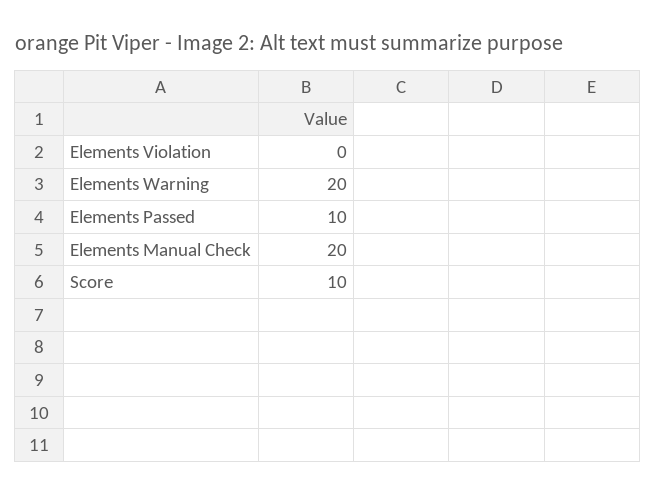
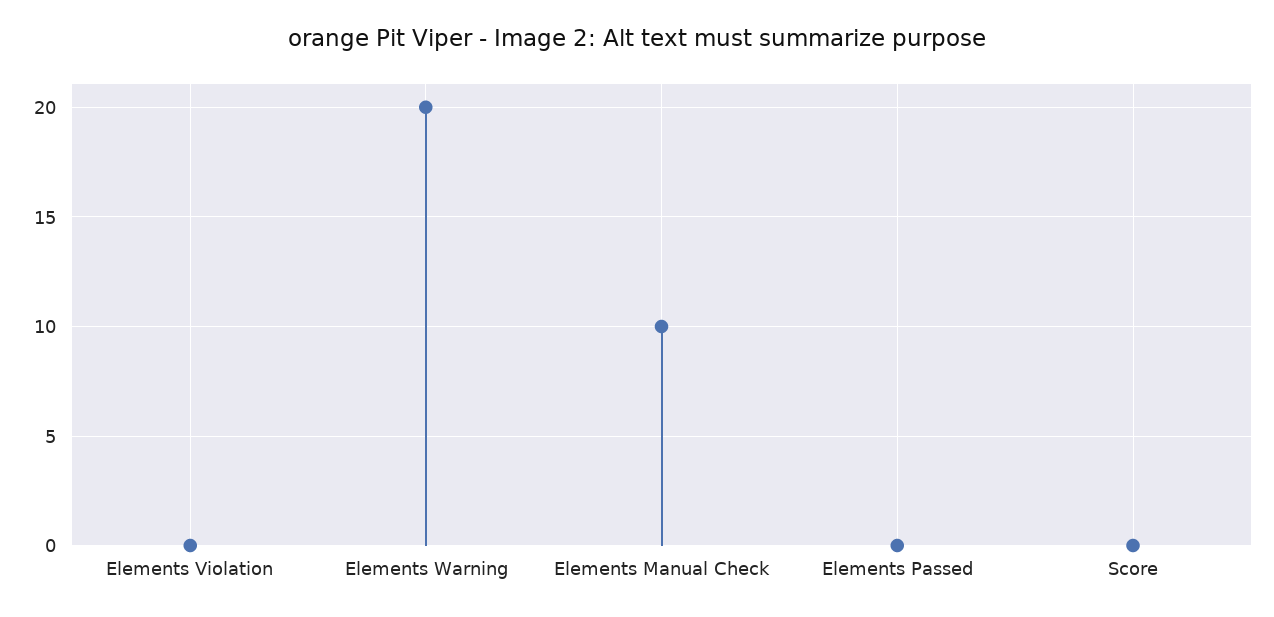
  {
    "Elements Violation": 0,
    "Elements Warning": 20,
-   "Elements Passed": 10,
+   "Elements Passed": 0,
-   "Elements Manual Check": 20,
+   "Elements Manual Check": 10,
-   "Score": 10
+   "Score": 0
  }

